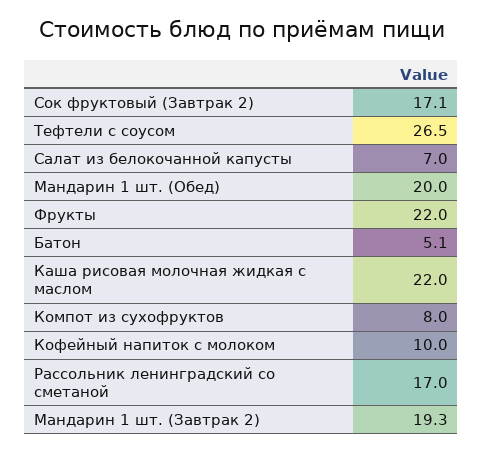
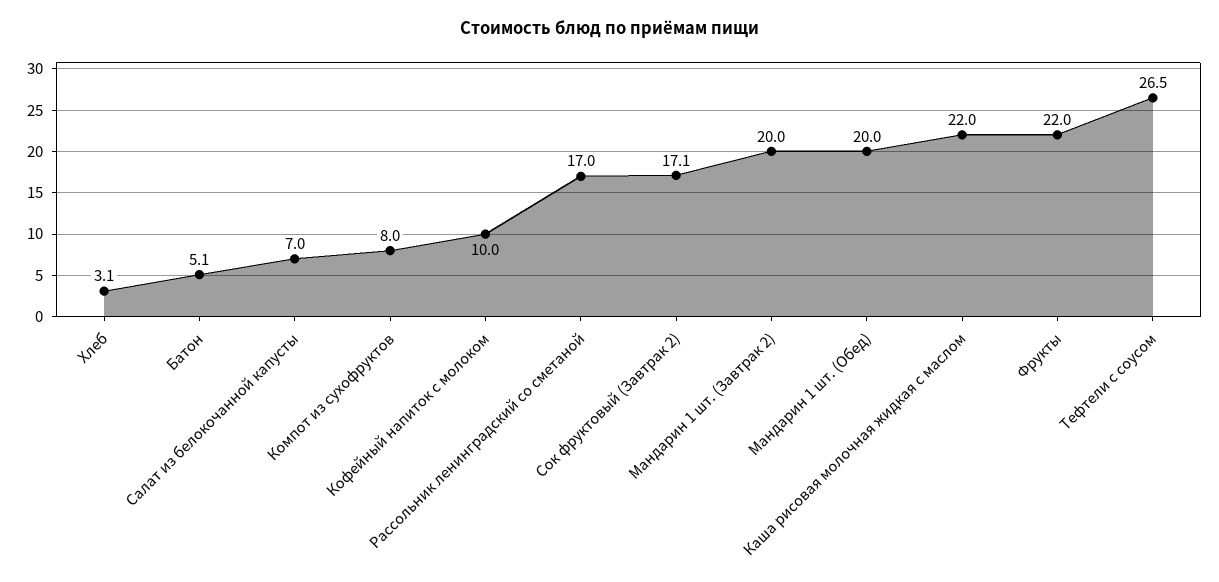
  {
    "Сок фруктовый (Завтрак 2)": 17.1,
    "Тефтели с соусом": 26.5,
    "Салат из белокочанной капусты": 7,
    "Мандарин 1 шт. (Обед)": 20,
    "Фрукты": 22,
    "Батон": 5.1,
    "Каша рисовая молочная жидкая с маслом": 22,
    "Компот из сухофруктов": 8,
    "Кофейный напиток с молоком": 10,
    "Рассольник ленинградский со сметаной": 17,
-   "Мандарин 1 шт. (Завтрак 2)": 19.3
+   "Мандарин 1 шт. (Завтрак 2)": 20,
+   "Хлеб": 3.1
  }

